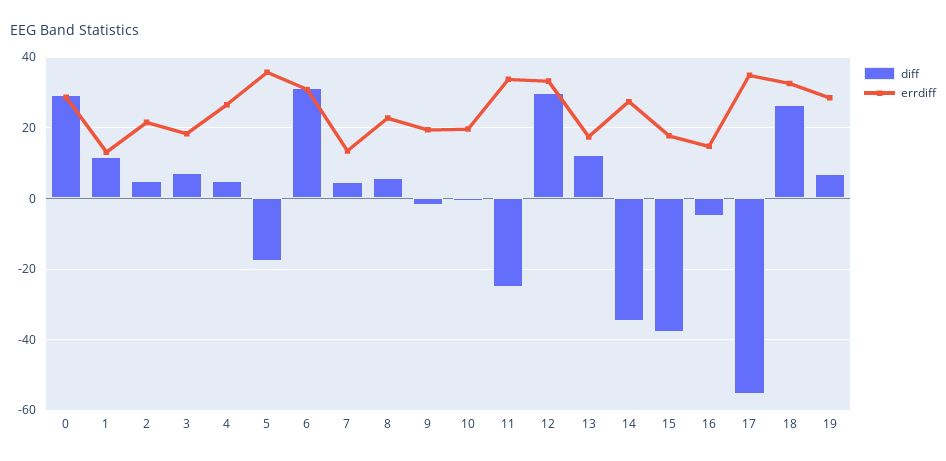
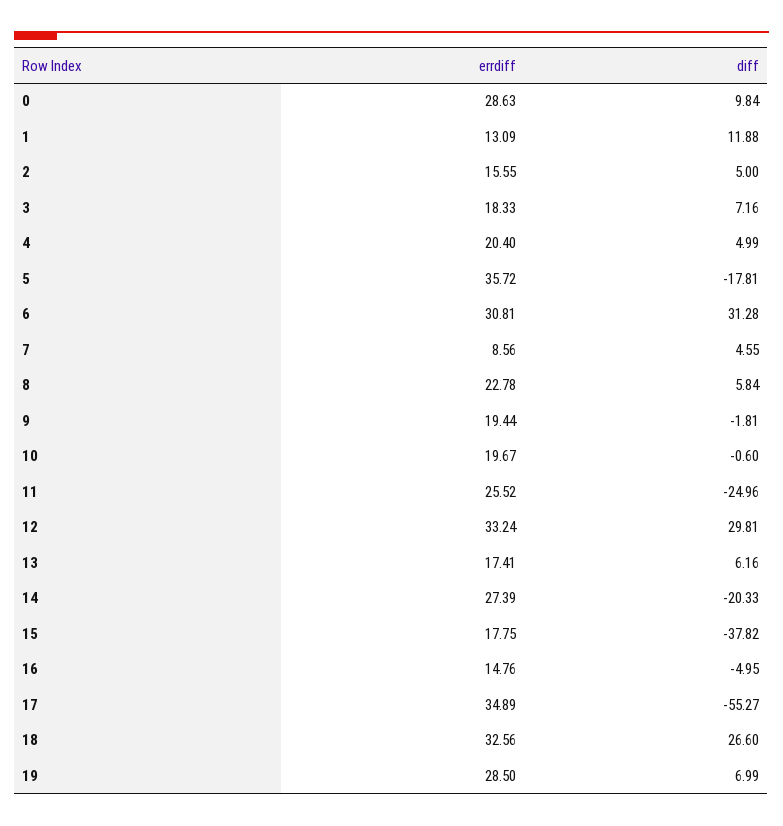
  {
    "diff": {
-     "0": 30,
+     "0": 9.84,
      "1": 11.88,
      "2": 5,
      "3": 7.16,
      "4": 4.99,
      "5": -17.81,
      "6": 31.28,
      "7": 4.55,
      "8": 5.84,
      "9": -1.81,
      "10": -0.6,
      "11": -24.96,
      "12": 29.81,
-     "13": 12,
+     "13": 6.16,
-     "14": -34,
+     "14": -20.33,
      "15": -37.82,
      "16": -4.95,
      "17": -55.27,
      "18": 26.6,
      "19": 6.99
    },
    "errdiff": {
      "0": 28.63,
      "1": 13.09,
-     "2": 22,
+     "2": 15.55,
      "3": 18.33,
-     "4": 26,
+     "4": 20.4,
      "5": 35.72,
      "6": 30.81,
-     "7": 14,
+     "7": 8.56,
      "8": 22.78,
      "9": 19.44,
      "10": 19.67,
-     "11": 34,
+     "11": 25.52,
      "12": 33.24,
      "13": 17.41,
      "14": 27.39,
      "15": 17.75,
      "16": 14.76,
      "17": 34.89,
      "18": 32.56,
      "19": 28.5
    }
  }

